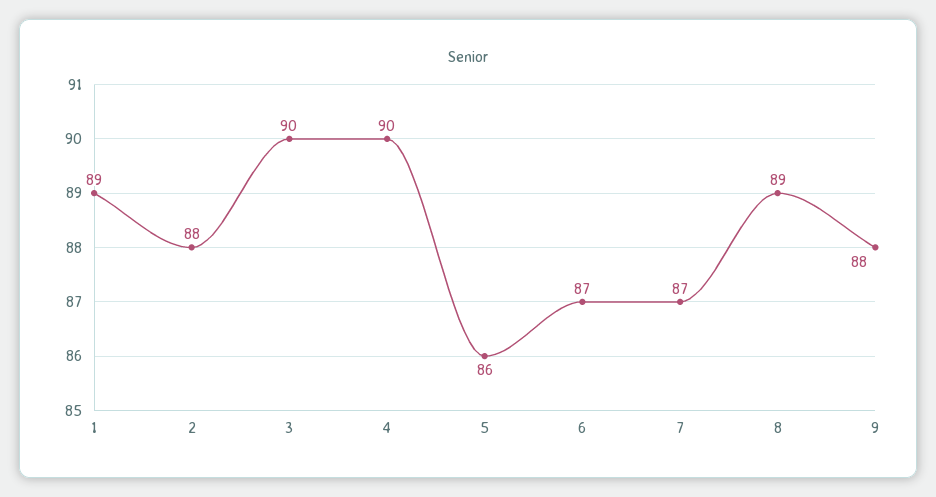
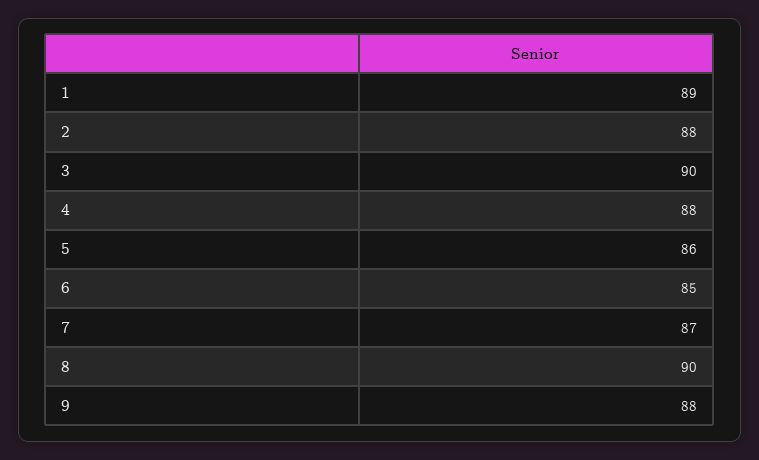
  {
    "1": 89,
    "2": 88,
    "3": 90,
-   "4": 90,
+   "4": 88,
    "5": 86,
-   "6": 87,
+   "6": 85,
    "7": 87,
-   "8": 89,
+   "8": 90,
    "9": 88
  }

